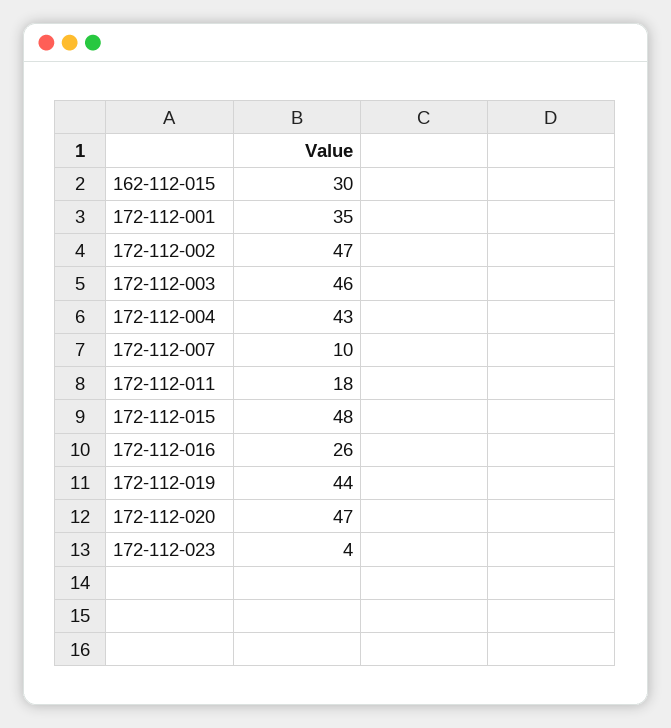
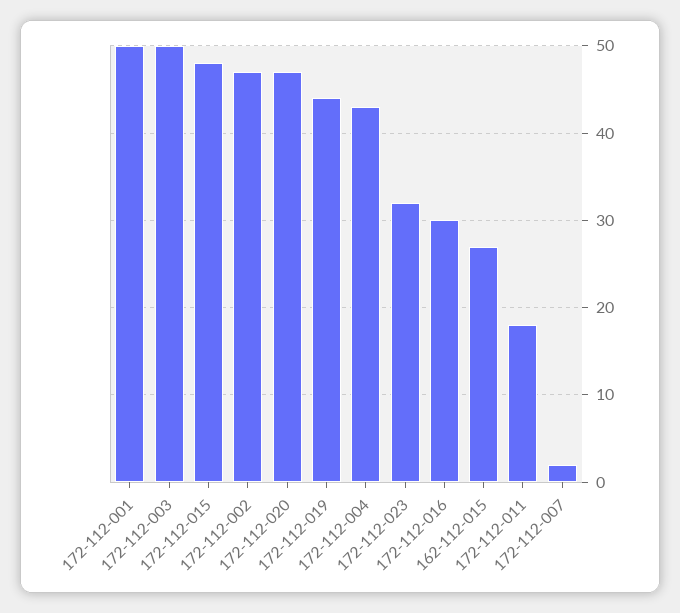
  {
-   "162-112-015": 30,
+   "162-112-015": 27,
-   "172-112-001": 35,
+   "172-112-001": 50,
    "172-112-002": 47,
-   "172-112-003": 46,
+   "172-112-003": 50,
    "172-112-004": 43,
-   "172-112-007": 10,
+   "172-112-007": 2,
    "172-112-011": 18,
    "172-112-015": 48,
-   "172-112-016": 26,
+   "172-112-016": 30,
    "172-112-019": 44,
    "172-112-020": 47,
-   "172-112-023": 4
+   "172-112-023": 32
  }

